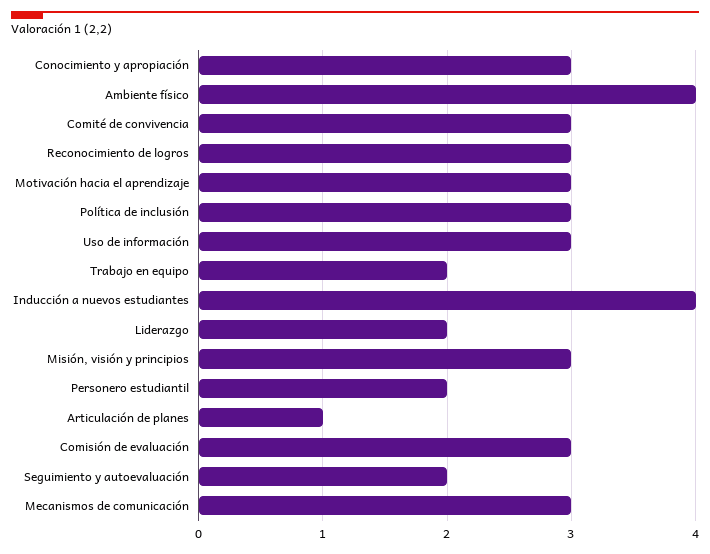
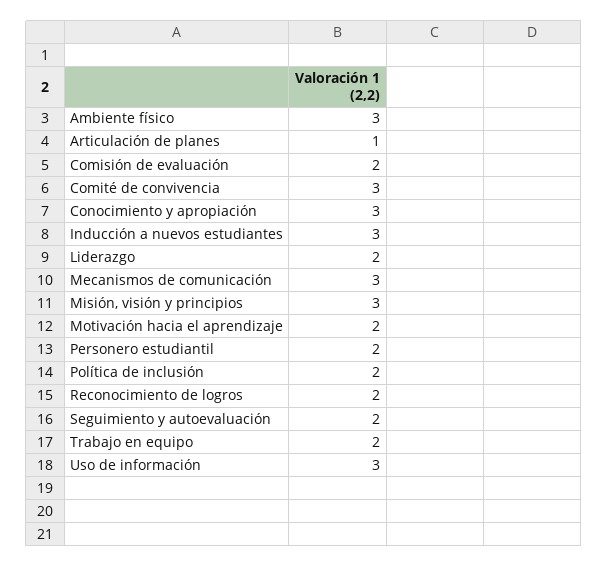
  {
    "Conocimiento y apropiación": 3,
-   "Ambiente físico": 4,
+   "Ambiente físico": 3,
    "Comité de convivencia": 3,
-   "Reconocimiento de logros": 3,
+   "Reconocimiento de logros": 2,
-   "Motivación hacia el aprendizaje": 3,
+   "Motivación hacia el aprendizaje": 2,
-   "Política de inclusión": 3,
+   "Política de inclusión": 2,
    "Uso de información": 3,
    "Trabajo en equipo": 2,
-   "Inducción a nuevos estudiantes": 4,
+   "Inducción a nuevos estudiantes": 3,
    "Liderazgo": 2,
    "Misión, visión y principios": 3,
    "Personero estudiantil": 2,
    "Articulación de planes": 1,
-   "Comisión de evaluación": 3,
+   "Comisión de evaluación": 2,
    "Seguimiento y autoevaluación": 2,
    "Mecanismos de comunicación": 3
  }

